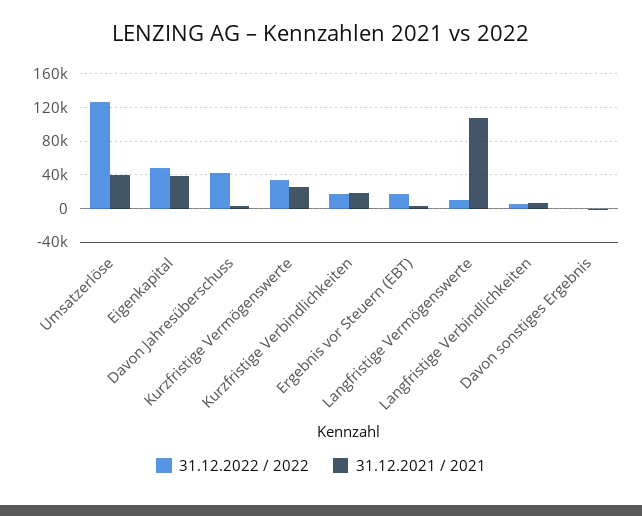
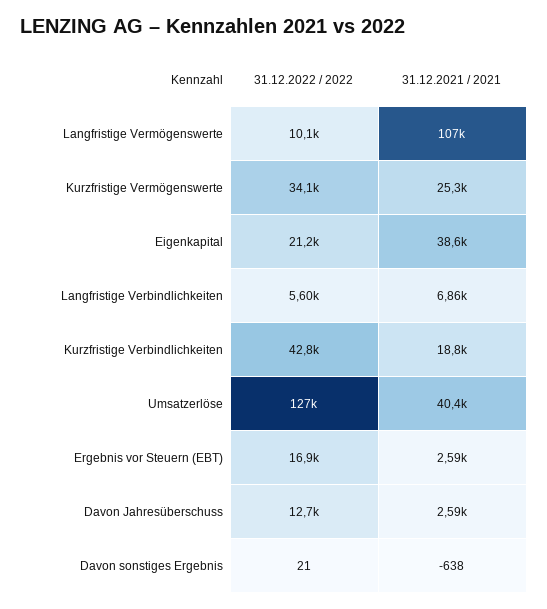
  {
    "31.12.2022 / 2022": {
      "Umsatzerlöse": 127000,
-     "Eigenkapital": 50000,
+     "Eigenkapital": 21200,
-     "Davon Jahresüberschuss": 40000,
+     "Davon Jahresüberschuss": 12700,
      "Kurzfristige Vermögenswerte": 34100,
-     "Kurzfristige Verbindlichkeiten": 20000,
+     "Kurzfristige Verbindlichkeiten": 42800,
      "Ergebnis vor Steuern (EBT)": 16900,
      "Langfristige Vermögenswerte": 10100,
      "Langfristige Verbindlichkeiten": 5600,
      "Davon sonstiges Ergebnis": 21
    },
    "31.12.2021 / 2021": {
      "Umsatzerlöse": 40400,
      "Eigenkapital": 38600,
      "Davon Jahresüberschuss": 2590,
      "Kurzfristige Vermögenswerte": 25300,
      "Kurzfristige Verbindlichkeiten": 18800,
      "Ergebnis vor Steuern (EBT)": 2590,
      "Langfristige Vermögenswerte": 107000,
      "Langfristige Verbindlichkeiten": 6860,
      "Davon sonstiges Ergebnis": -638
    }
  }

